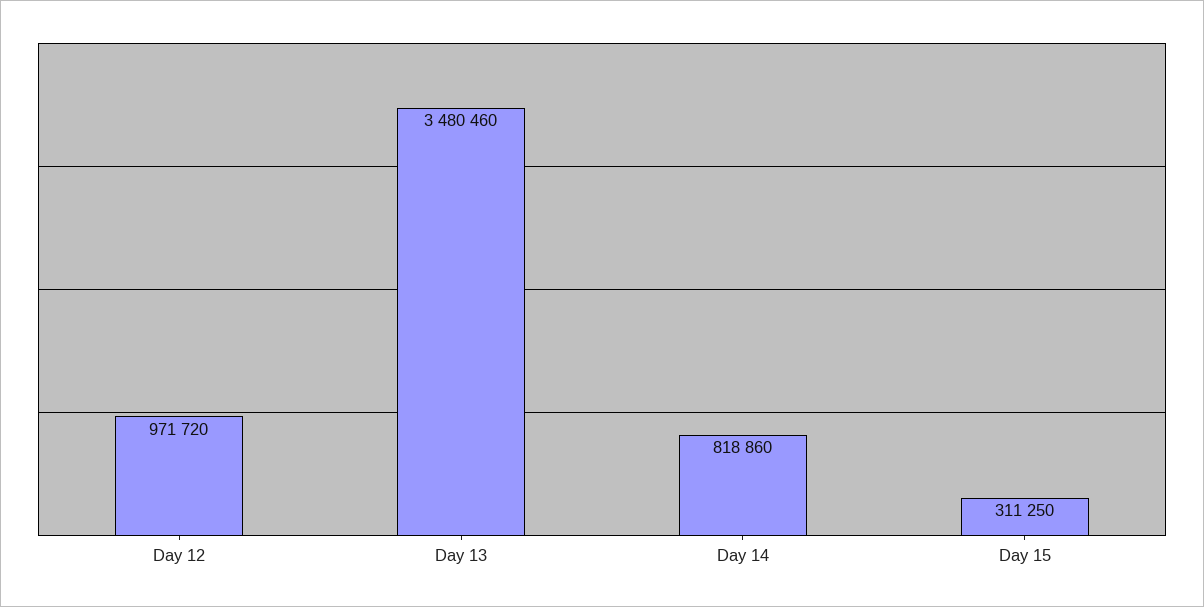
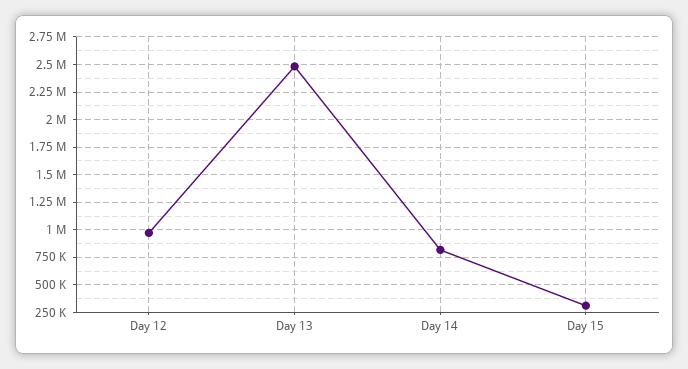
  {
    "Day 12": 971720,
-   "Day 13": 3480460,
+   "Day 13": 2500000,
    "Day 14": 818860,
    "Day 15": 311250
  }

